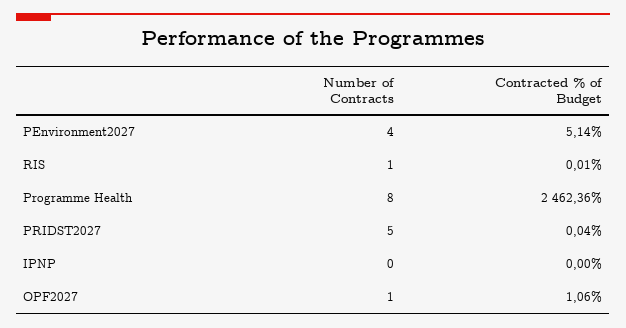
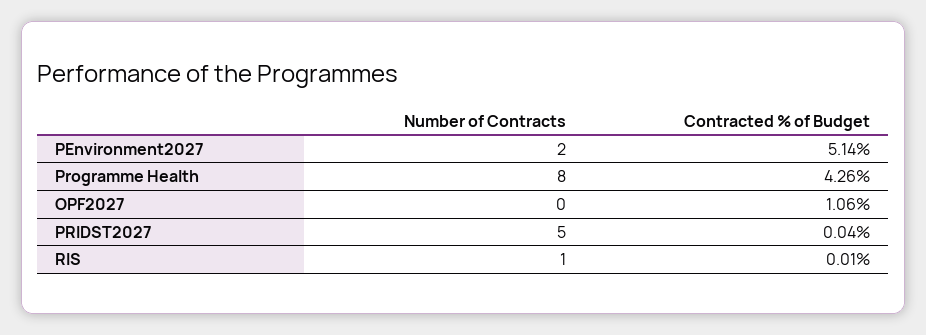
  {
    "Number of Contracts": {
-     "PEnvironment2027": 4,
+     "PEnvironment2027": 2,
      "RIS": 1,
      "Programme Health": 8,
      "PRIDST2027": 5,
-     "IPNP": 0,
-     "OPF2027": 1
+     "OPF2027": 0
    },
    "Contracted % of Budget": {
      "PEnvironment2027": 5.14,
      "RIS": 0.01,
-     "Programme Health": 2462.36,
+     "Programme Health": 4.26,
      "PRIDST2027": 0.04,
-     "IPNP": 0,
      "OPF2027": 1.06
    }
  }

